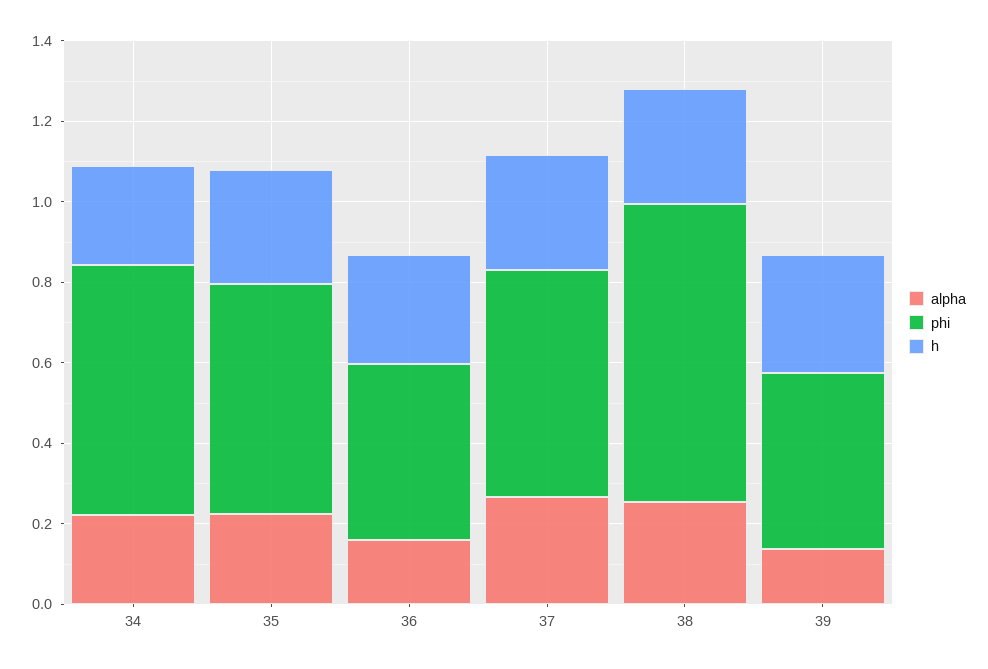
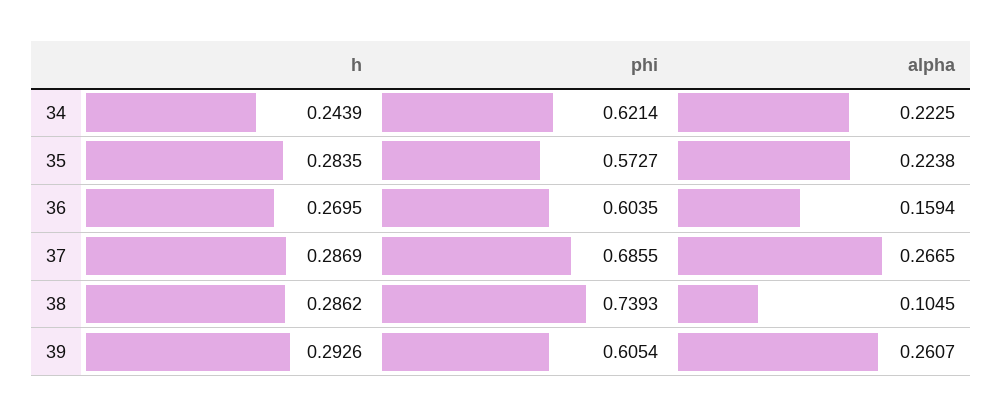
  {
    "alpha": {
      "34": 0.2225,
      "35": 0.2238,
      "36": 0.1594,
      "37": 0.2665,
-     "38": 0.25,
+     "38": 0.1045,
-     "39": 0.15
+     "39": 0.2607
    },
    "phi": {
      "34": 0.6214,
      "35": 0.5727,
-     "36": 0.45,
+     "36": 0.6035,
-     "37": 0.55,
+     "37": 0.6855,
      "38": 0.7393,
-     "39": 0.45
+     "39": 0.6054
    },
    "h": {
      "34": 0.2439,
      "35": 0.2835,
      "36": 0.2695,
      "37": 0.2869,
      "38": 0.2862,
      "39": 0.2926
    }
  }

